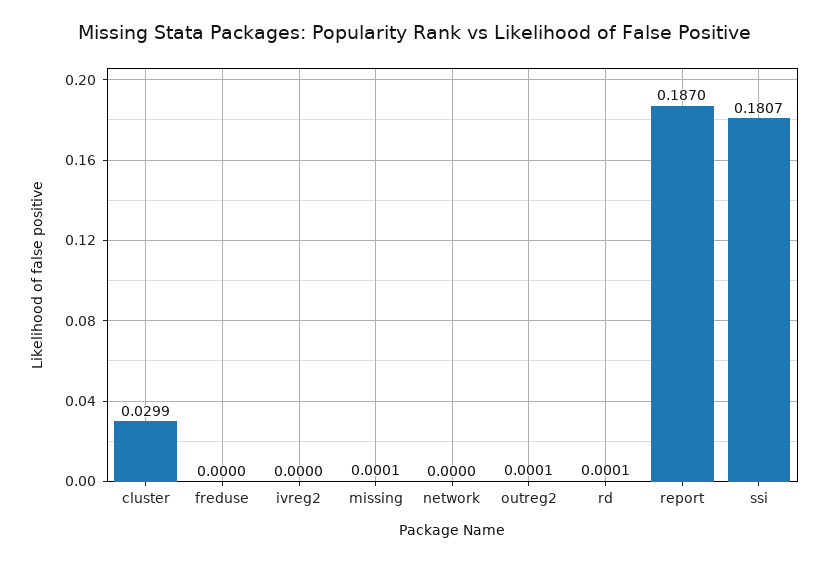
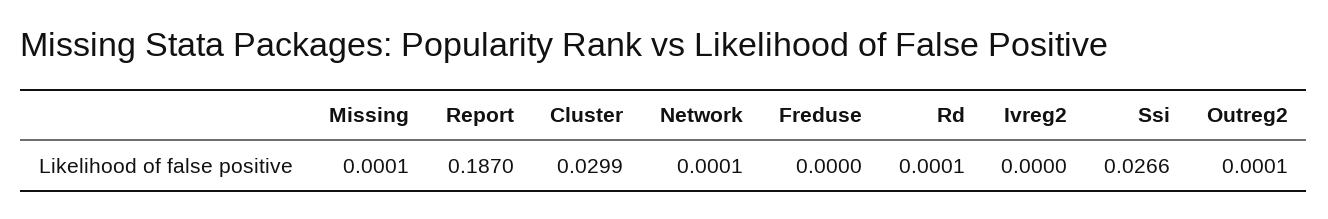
  {
    "cluster": 0.0299,
    "freduse": 0,
    "ivreg2": 0,
    "missing": 0.0001,
-   "network": 0,
+   "network": 0.0001,
    "outreg2": 0.0001,
    "rd": 0.0001,
    "report": 0.187,
-   "ssi": 0.1807
+   "ssi": 0.0266
  }

